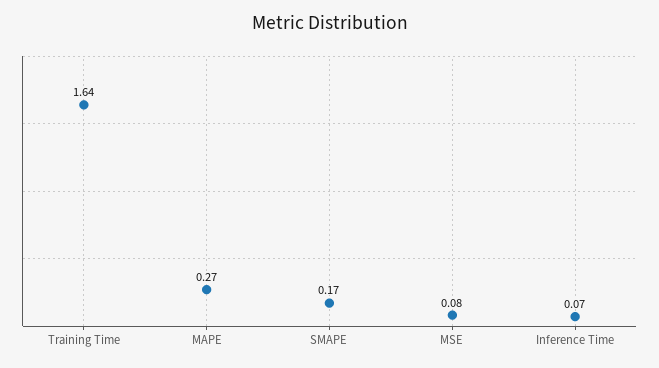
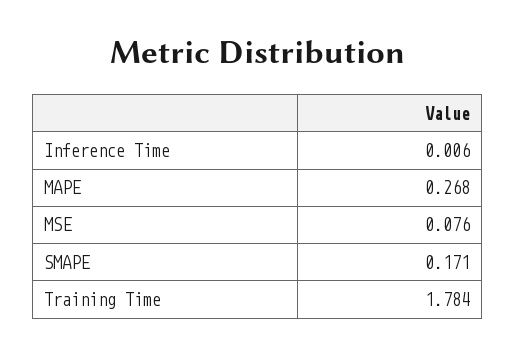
  {
-   "Training Time": 1.64,
+   "Training Time": 1.784,
    "MAPE": 0.268,
    "SMAPE": 0.171,
    "MSE": 0.076,
-   "Inference Time": 0.07
+   "Inference Time": 0.006
  }

